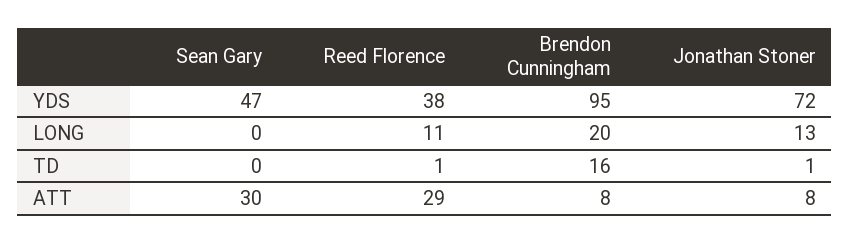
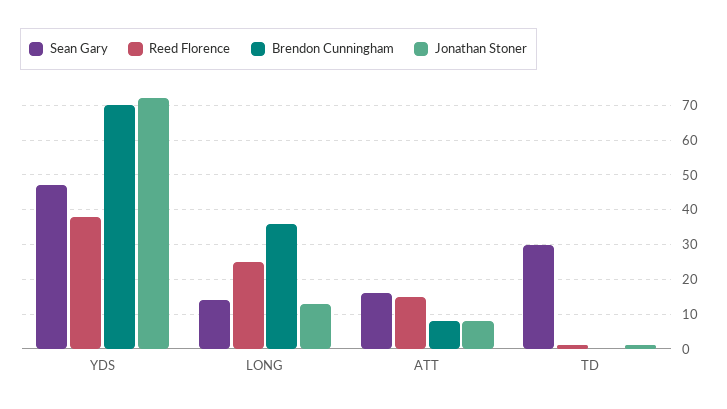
  {
    "Sean Gary": {
      "YDS": 47,
-     "LONG": 0,
+     "LONG": 15,
-     "TD": 0,
+     "TD": 30,
-     "ATT": 30
+     "ATT": 15
    },
    "Reed Florence": {
      "YDS": 38,
-     "LONG": 11,
+     "LONG": 25,
      "TD": 1,
-     "ATT": 29
+     "ATT": 15
    },
    "Brendon Cunningham": {
-     "YDS": 95,
+     "YDS": 70,
-     "LONG": 20,
+     "LONG": 35,
-     "TD": 16,
+     "TD": 0,
      "ATT": 8
    },
    "Jonathan Stoner": {
      "YDS": 72,
      "LONG": 13,
      "TD": 1,
      "ATT": 8
    }
  }

